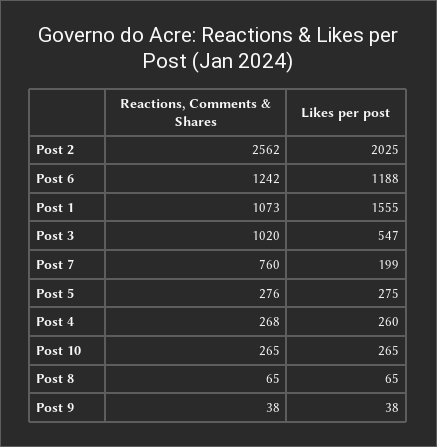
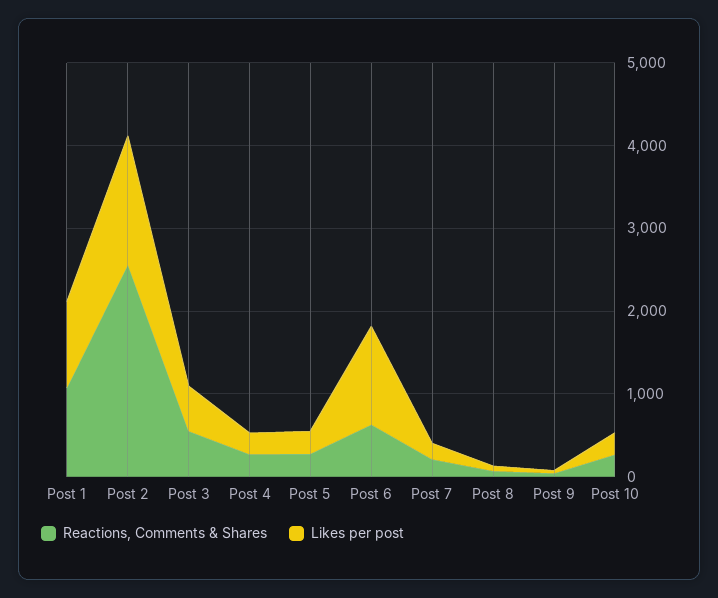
  {
    "Reactions, Comments & Shares": {
      "Post 2": 2562,
-     "Post 6": 1242,
+     "Post 6": 600,
      "Post 1": 1073,
-     "Post 3": 1020,
+     "Post 3": 600,
-     "Post 7": 760,
+     "Post 7": 200,
      "Post 5": 276,
      "Post 4": 268,
      "Post 10": 265,
      "Post 8": 65,
      "Post 9": 38
    },
    "Likes per post": {
-     "Post 2": 2025,
+     "Post 2": 1600,
      "Post 6": 1188,
-     "Post 1": 1555,
+     "Post 1": 1000,
      "Post 3": 547,
      "Post 7": 199,
      "Post 5": 275,
      "Post 4": 260,
      "Post 10": 265,
      "Post 8": 65,
      "Post 9": 38
    }
  }

